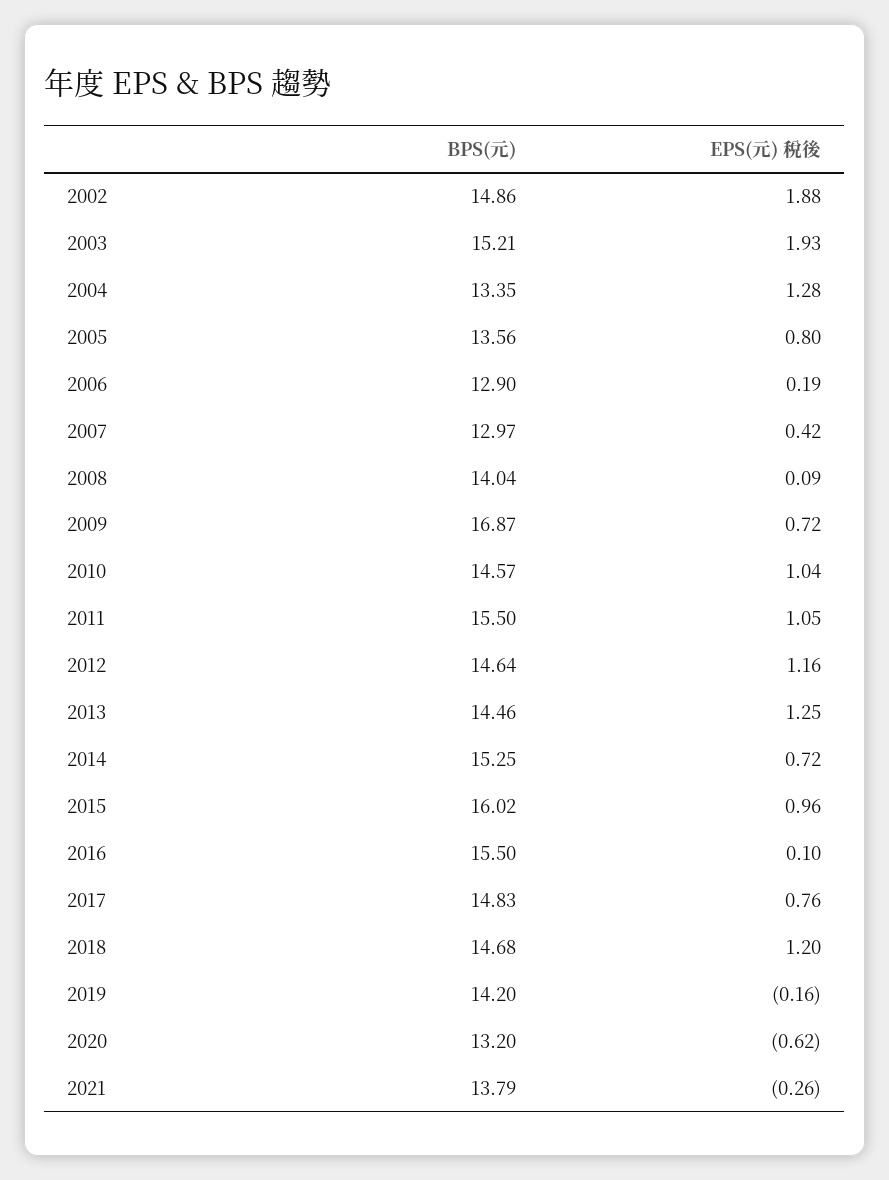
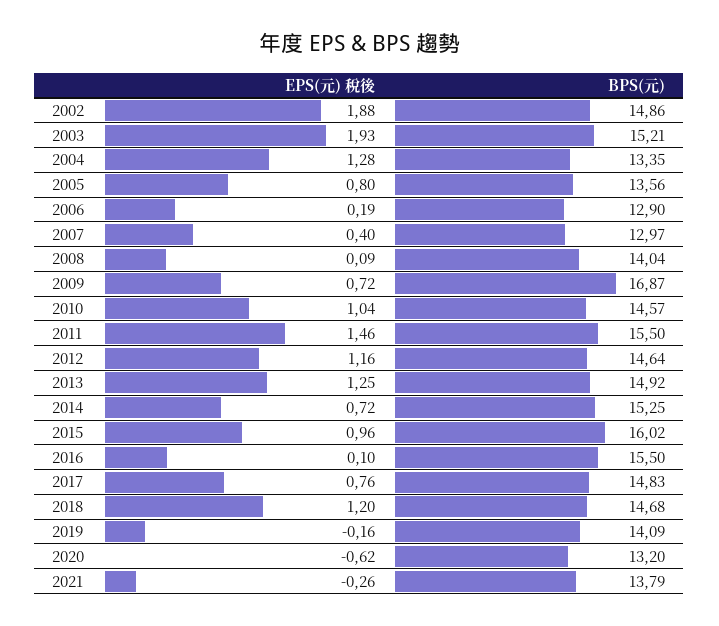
  {
    "BPS(元)": {
      "2002": 14.86,
      "2003": 15.21,
      "2004": 13.35,
      "2005": 13.56,
      "2006": 12.9,
      "2007": 12.97,
      "2008": 14.04,
      "2009": 16.87,
      "2010": 14.57,
      "2011": 15.5,
      "2012": 14.64,
-     "2013": 14.46,
+     "2013": 14.92,
      "2014": 15.25,
      "2015": 16.02,
      "2016": 15.5,
      "2017": 14.83,
      "2018": 14.68,
-     "2019": 14.2,
+     "2019": 14.09,
      "2020": 13.2,
      "2021": 13.79
    },
    "EPS(元) 稅後": {
      "2002": 1.88,
      "2003": 1.93,
      "2004": 1.28,
      "2005": 0.8,
      "2006": 0.19,
-     "2007": 0.42,
+     "2007": 0.4,
      "2008": 0.09,
      "2009": 0.72,
      "2010": 1.04,
-     "2011": 1.05,
+     "2011": 1.46,
      "2012": 1.16,
      "2013": 1.25,
      "2014": 0.72,
      "2015": 0.96,
      "2016": 0.1,
      "2017": 0.76,
      "2018": 1.2,
      "2019": -0.16,
      "2020": -0.62,
      "2021": -0.26
    }
  }

